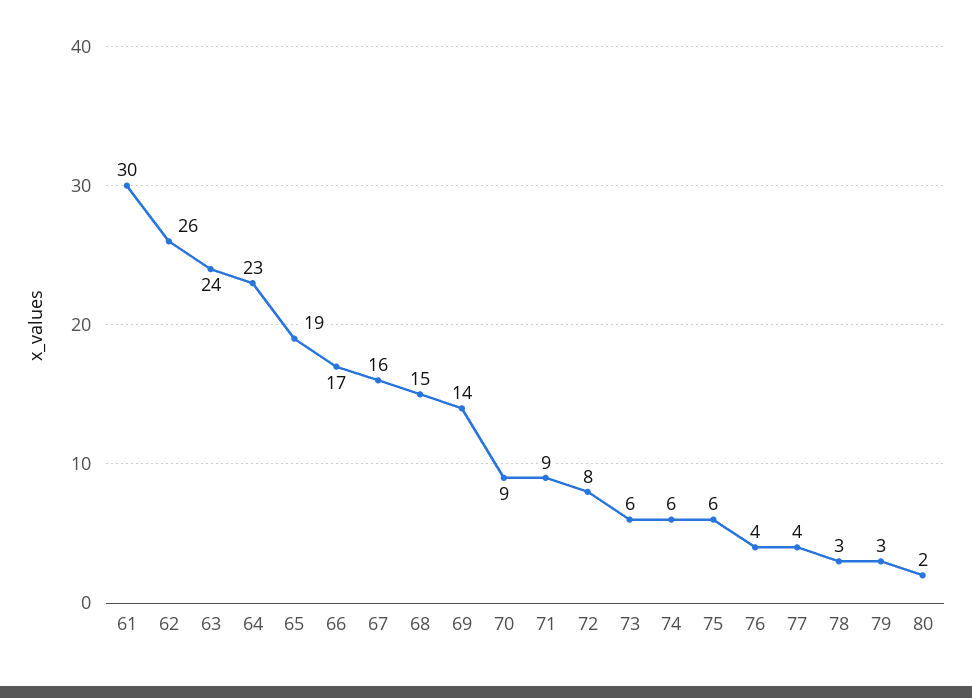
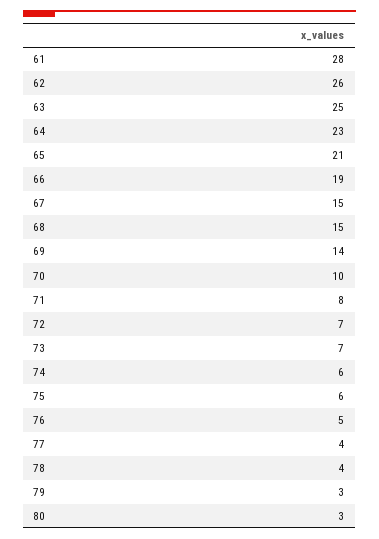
  {
-   "61": 30,
+   "61": 28,
    "62": 26,
-   "63": 24,
+   "63": 25,
    "64": 23,
-   "65": 19,
+   "65": 21,
-   "66": 17,
+   "66": 19,
-   "67": 16,
+   "67": 15,
    "68": 15,
    "69": 14,
-   "70": 9,
+   "70": 10,
-   "71": 9,
+   "71": 8,
-   "72": 8,
+   "72": 7,
-   "73": 6,
+   "73": 7,
    "74": 6,
    "75": 6,
-   "76": 4,
+   "76": 5,
    "77": 4,
-   "78": 3,
+   "78": 4,
    "79": 3,
-   "80": 2
+   "80": 3
  }

